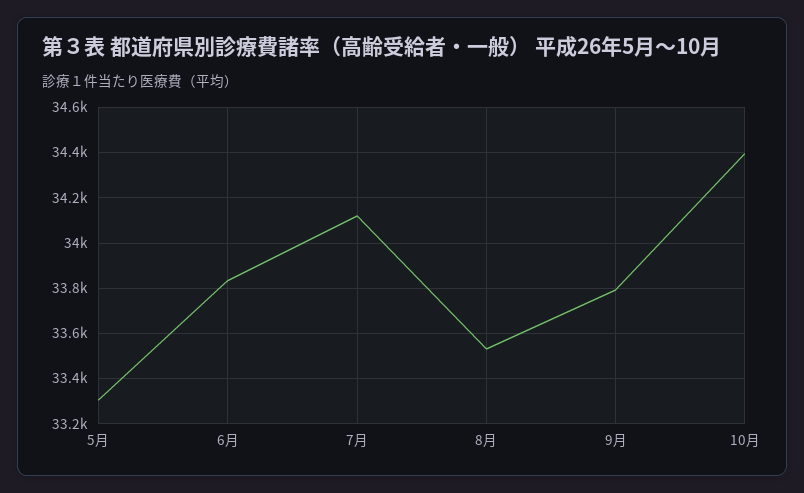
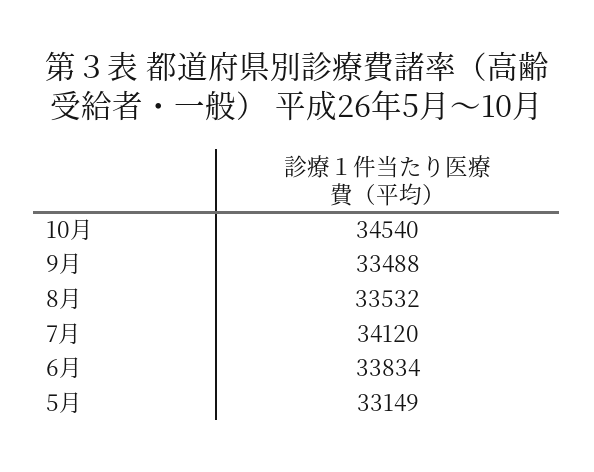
  {
-   "5月": 33300,
+   "5月": 33149,
    "6月": 33834,
    "7月": 34120,
    "8月": 33532,
-   "9月": 33800,
+   "9月": 33488,
-   "10月": 34400
+   "10月": 34540
  }

